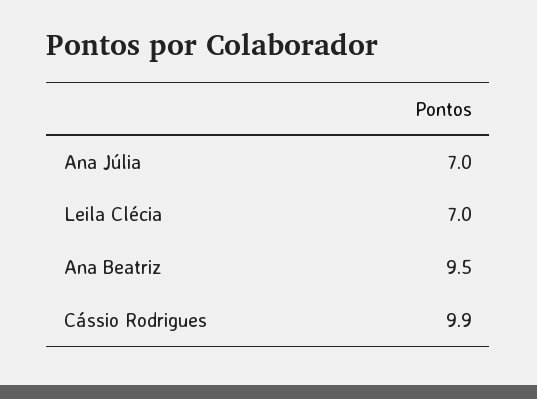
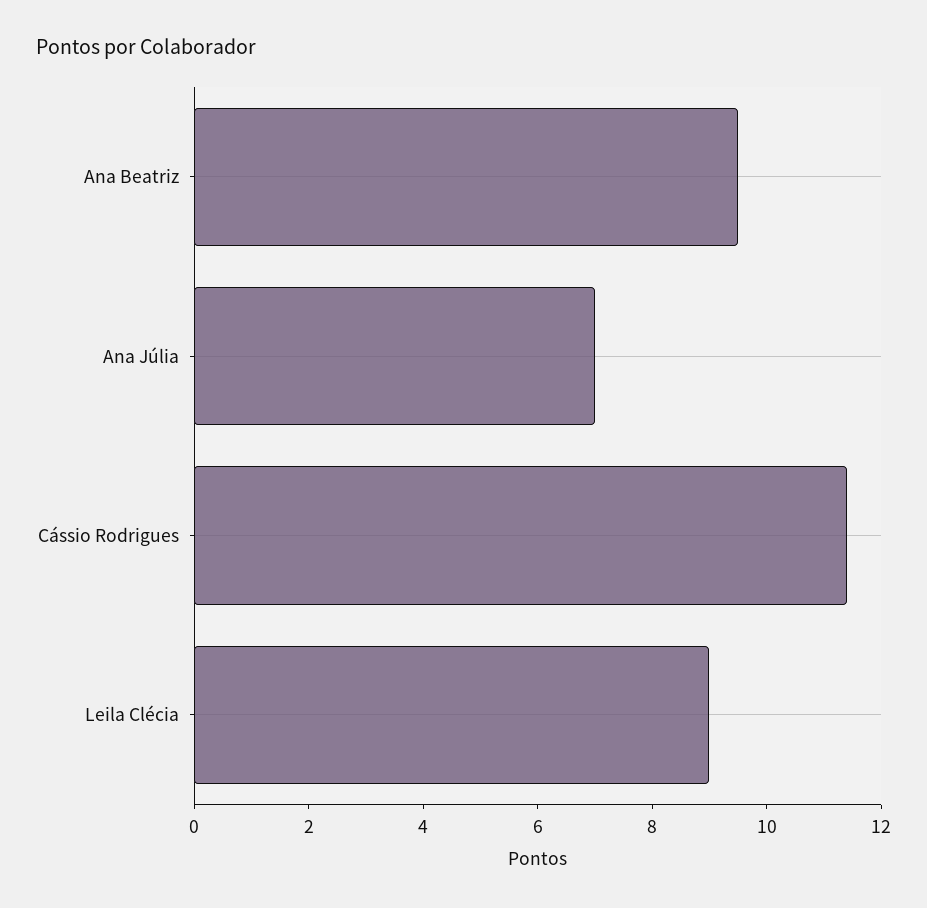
  {
    "Ana Júlia": 7,
-   "Leila Clécia": 7,
+   "Leila Clécia": 9,
    "Ana Beatriz": 9.5,
-   "Cássio Rodrigues": 9.9
+   "Cássio Rodrigues": 11.5
  }

